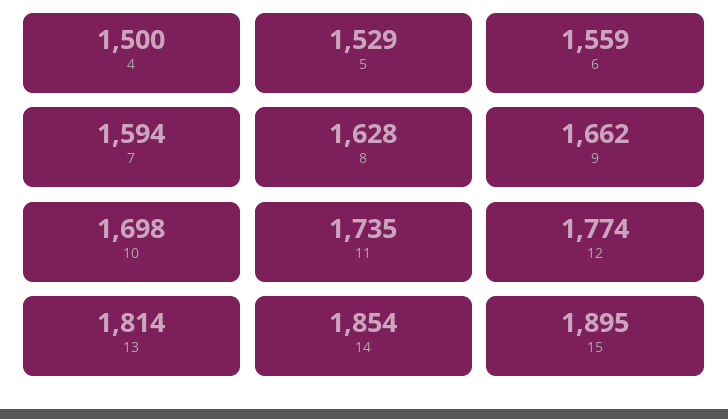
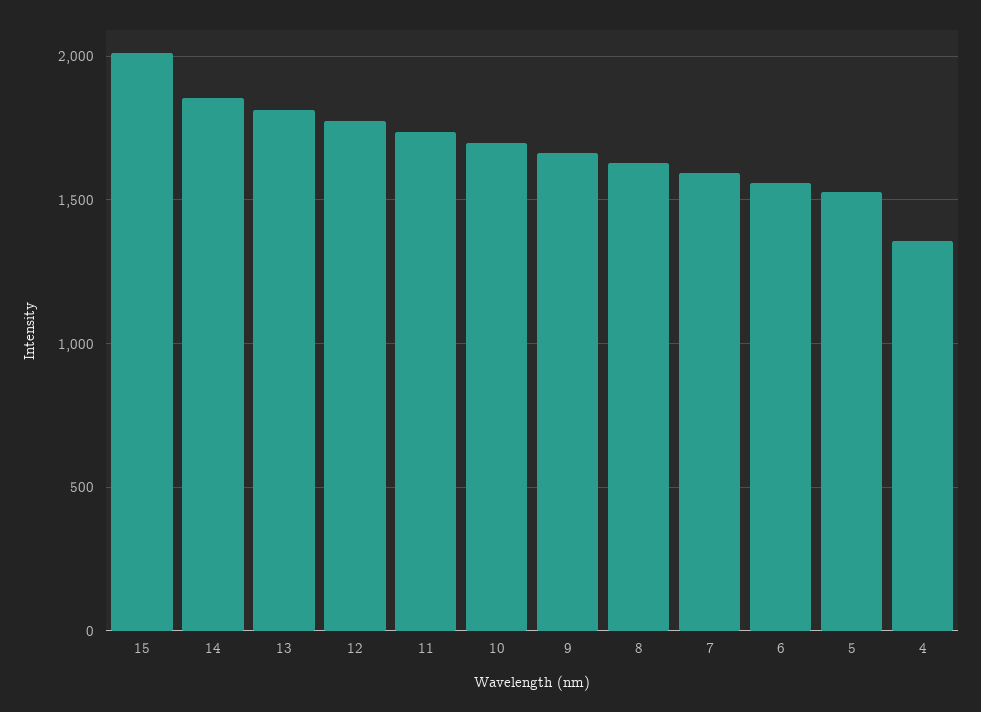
  {
-   "4": 1500,
+   "4": 1350,
    "5": 1529,
    "6": 1559,
    "7": 1594,
    "8": 1628,
    "9": 1662,
    "10": 1698,
    "11": 1735,
    "12": 1774,
    "13": 1814,
    "14": 1854,
-   "15": 1895
+   "15": 2000
  }

